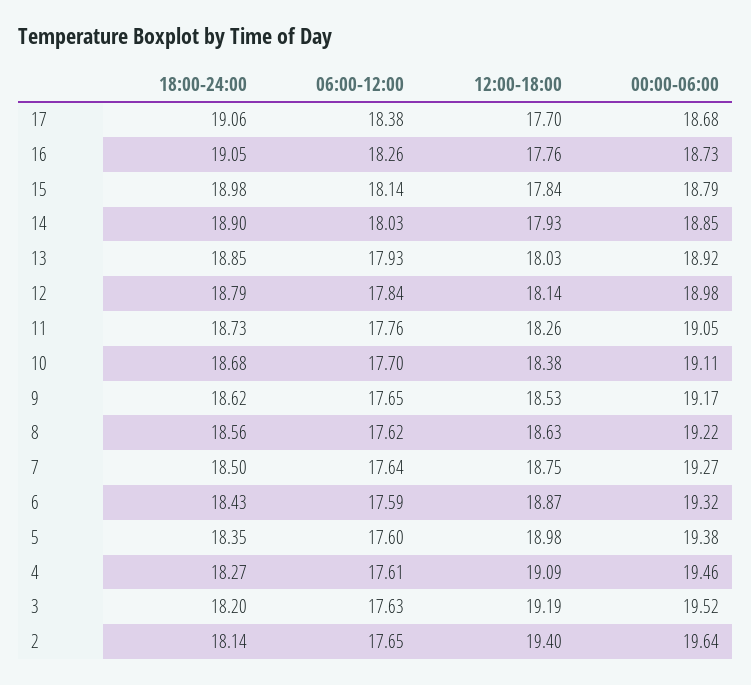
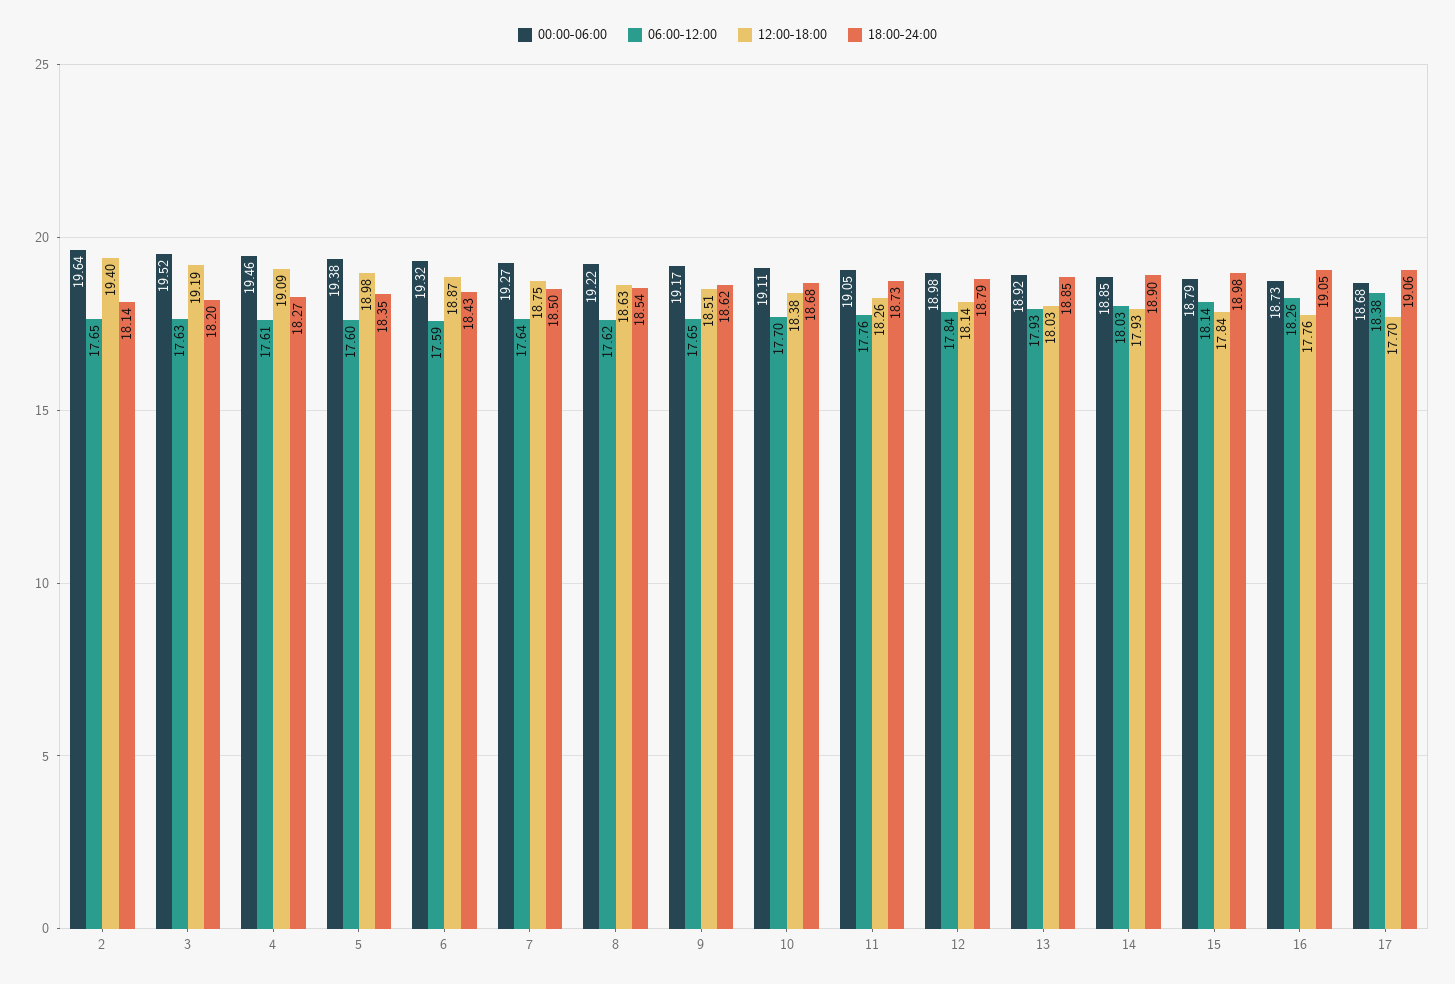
  {
    "18:00-24:00": {
      "17": 19.06,
      "16": 19.05,
      "15": 18.98,
      "14": 18.9,
      "13": 18.85,
      "12": 18.79,
      "11": 18.73,
      "10": 18.68,
      "9": 18.62,
-     "8": 18.56,
+     "8": 18.54,
      "7": 18.5,
      "6": 18.43,
      "5": 18.35,
      "4": 18.27,
      "3": 18.2,
      "2": 18.14
    },
    "06:00-12:00": {
      "17": 18.38,
      "16": 18.26,
      "15": 18.14,
      "14": 18.03,
      "13": 17.93,
      "12": 17.84,
      "11": 17.76,
      "10": 17.7,
      "9": 17.65,
      "8": 17.62,
      "7": 17.64,
      "6": 17.59,
      "5": 17.6,
      "4": 17.61,
      "3": 17.63,
      "2": 17.65
    },
    "12:00-18:00": {
      "17": 17.7,
      "16": 17.76,
      "15": 17.84,
      "14": 17.93,
      "13": 18.03,
      "12": 18.14,
      "11": 18.26,
      "10": 18.38,
-     "9": 18.53,
+     "9": 18.51,
      "8": 18.63,
      "7": 18.75,
      "6": 18.87,
      "5": 18.98,
      "4": 19.09,
      "3": 19.19,
      "2": 19.4
    },
    "00:00-06:00": {
      "17": 18.68,
      "16": 18.73,
      "15": 18.79,
      "14": 18.85,
      "13": 18.92,
      "12": 18.98,
      "11": 19.05,
      "10": 19.11,
      "9": 19.17,
      "8": 19.22,
      "7": 19.27,
      "6": 19.32,
      "5": 19.38,
      "4": 19.46,
      "3": 19.52,
      "2": 19.64
    }
  }

